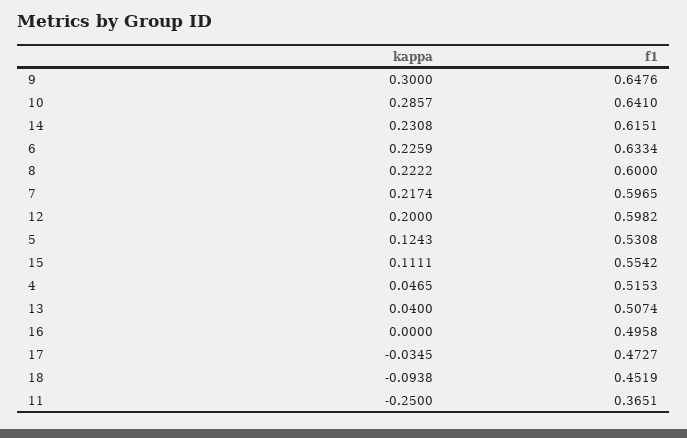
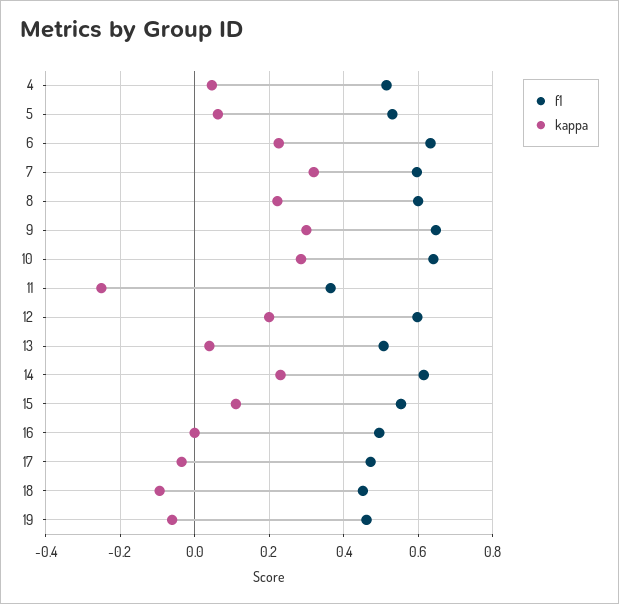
  {
    "kappa": {
      "9": 0.3,
      "10": 0.2857,
      "14": 0.2308,
      "6": 0.2259,
      "8": 0.2222,
-     "7": 0.2174,
+     "7": 0.32,
      "12": 0.2,
-     "5": 0.1243,
+     "5": 0.06,
      "15": 0.1111,
      "4": 0.0465,
      "13": 0.04,
      "16": 0,
      "17": -0.0345,
      "18": -0.0938,
-     "11": -0.25
+     "11": -0.25,
+     "19": -0.06
    },
    "f1": {
      "9": 0.6476,
      "10": 0.641,
      "14": 0.6151,
      "6": 0.6334,
      "8": 0.6,
      "7": 0.5965,
      "12": 0.5982,
      "5": 0.5308,
      "15": 0.5542,
      "4": 0.5153,
      "13": 0.5074,
      "16": 0.4958,
      "17": 0.4727,
      "18": 0.4519,
-     "11": 0.3651
+     "11": 0.3651,
+     "19": 0.46
    }
  }

